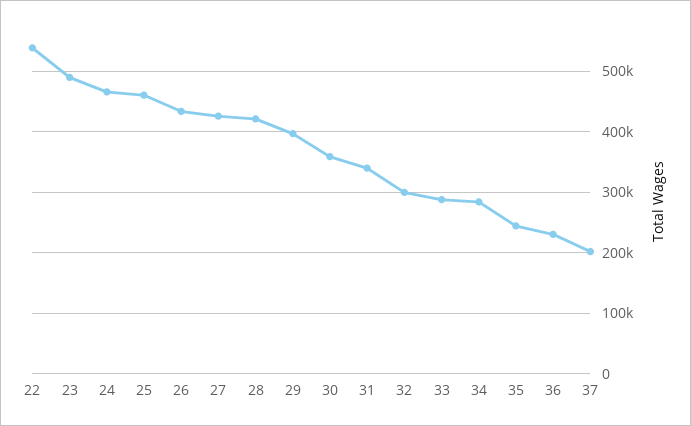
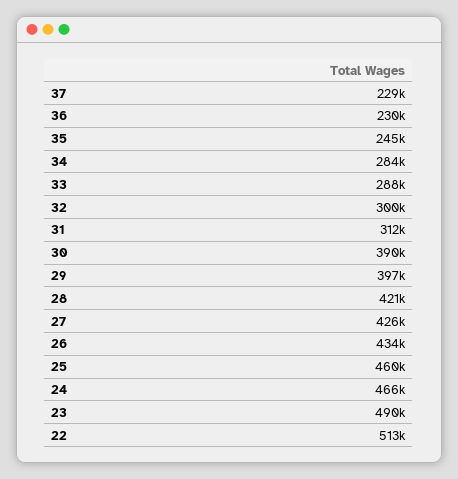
  {
-   "22": 540000,
+   "22": 513000,
    "23": 490000,
    "24": 466000,
    "25": 460000,
    "26": 434000,
    "27": 426000,
    "28": 421000,
    "29": 397000,
-   "30": 360000,
+   "30": 390000,
-   "31": 340000,
+   "31": 312000,
    "32": 300000,
    "33": 288000,
    "34": 284000,
    "35": 245000,
    "36": 230000,
-   "37": 200000
+   "37": 229000
  }

